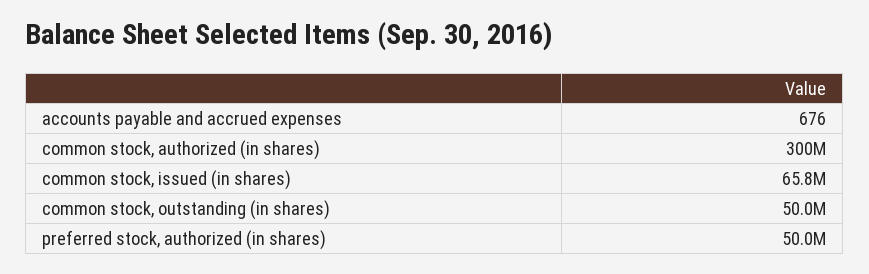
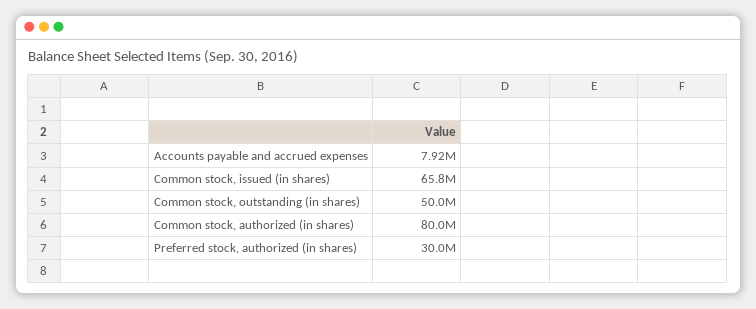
  {
-   "accounts payable and accrued expenses": 676,
+   "accounts payable and accrued expenses": 7920000,
-   "common stock, authorized (in shares)": 300000000,
+   "common stock, authorized (in shares)": 80000000,
    "common stock, issued (in shares)": 65800000,
    "common stock, outstanding (in shares)": 50000000,
-   "preferred stock, authorized (in shares)": 50000000
+   "preferred stock, authorized (in shares)": 30000000
  }

